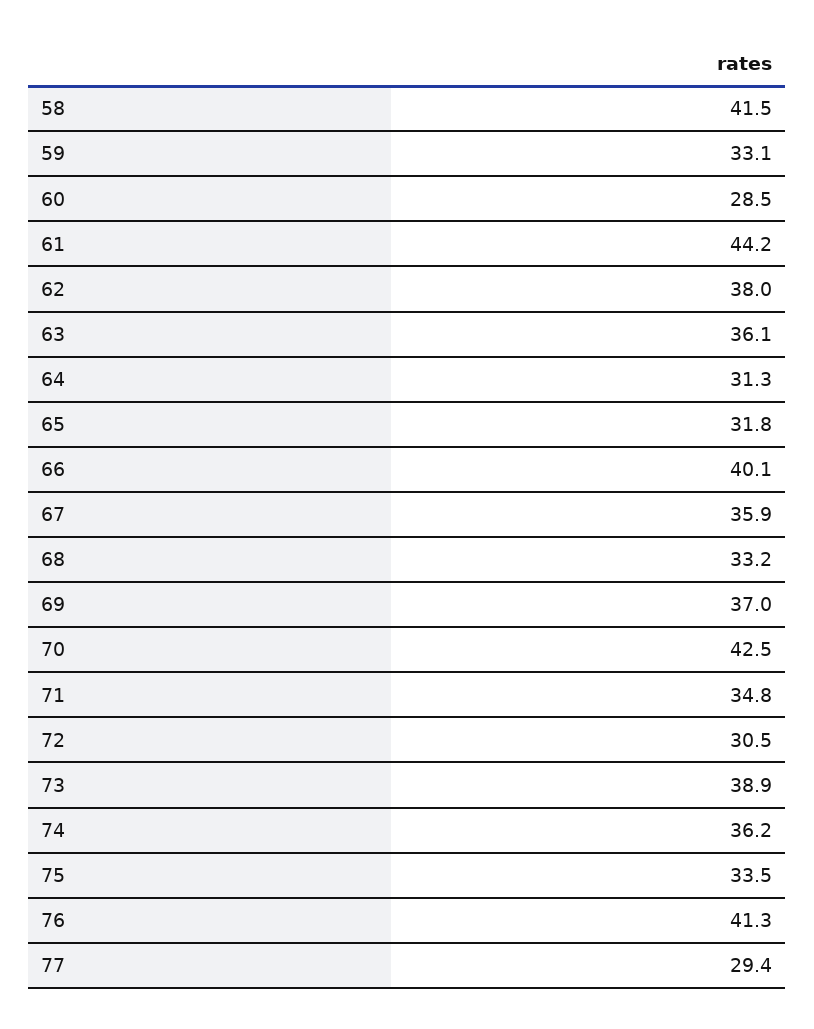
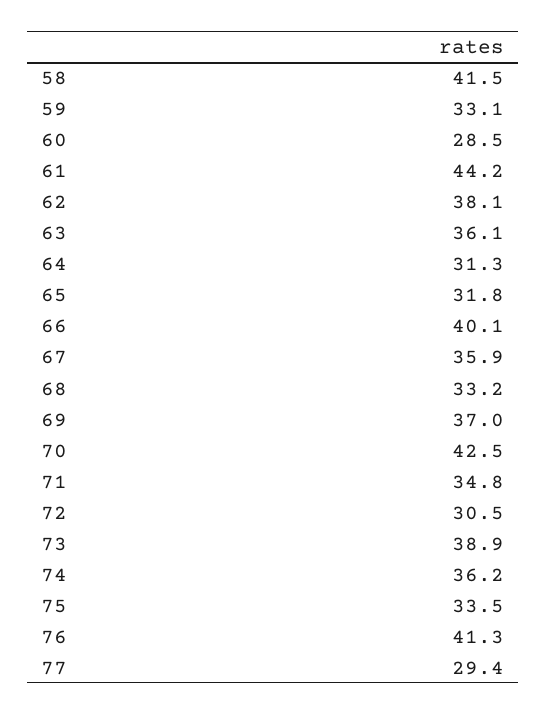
  {
    "58": 41.5,
    "59": 33.1,
    "60": 28.5,
    "61": 44.2,
-   "62": 38,
+   "62": 38.1,
    "63": 36.1,
    "64": 31.3,
    "65": 31.8,
    "66": 40.1,
    "67": 35.9,
    "68": 33.2,
    "69": 37,
    "70": 42.5,
    "71": 34.8,
    "72": 30.5,
    "73": 38.9,
    "74": 36.2,
    "75": 33.5,
    "76": 41.3,
    "77": 29.4
  }

